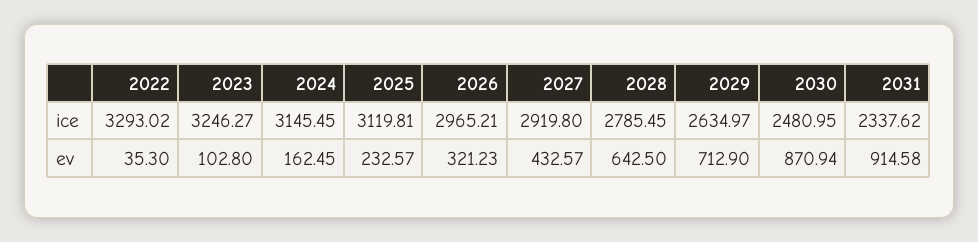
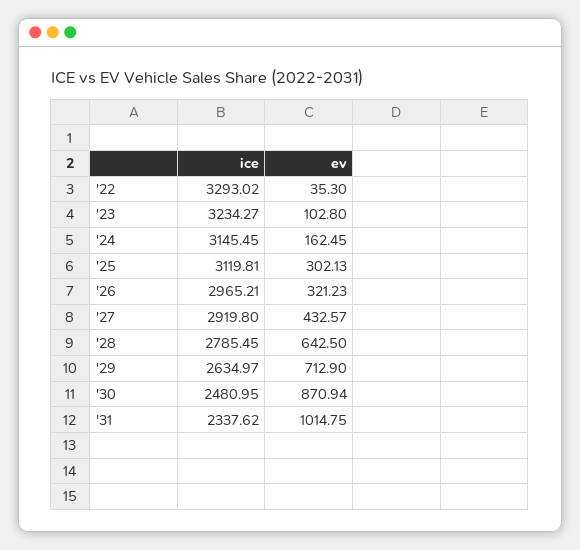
  {
    "2022": {
      "ice": 3293.02,
      "ev": 35.3
    },
    "2023": {
-     "ice": 3246.27,
+     "ice": 3234.27,
      "ev": 102.8
    },
    "2024": {
      "ice": 3145.45,
      "ev": 162.45
    },
    "2025": {
      "ice": 3119.81,
-     "ev": 232.57
+     "ev": 302.13
    },
    "2026": {
      "ice": 2965.21,
      "ev": 321.23
    },
    "2027": {
      "ice": 2919.8,
      "ev": 432.57
    },
    "2028": {
      "ice": 2785.45,
      "ev": 642.5
    },
    "2029": {
      "ice": 2634.97,
      "ev": 712.9
    },
    "2030": {
      "ice": 2480.95,
      "ev": 870.94
    },
    "2031": {
      "ice": 2337.62,
-     "ev": 914.58
+     "ev": 1014.75
    }
  }

